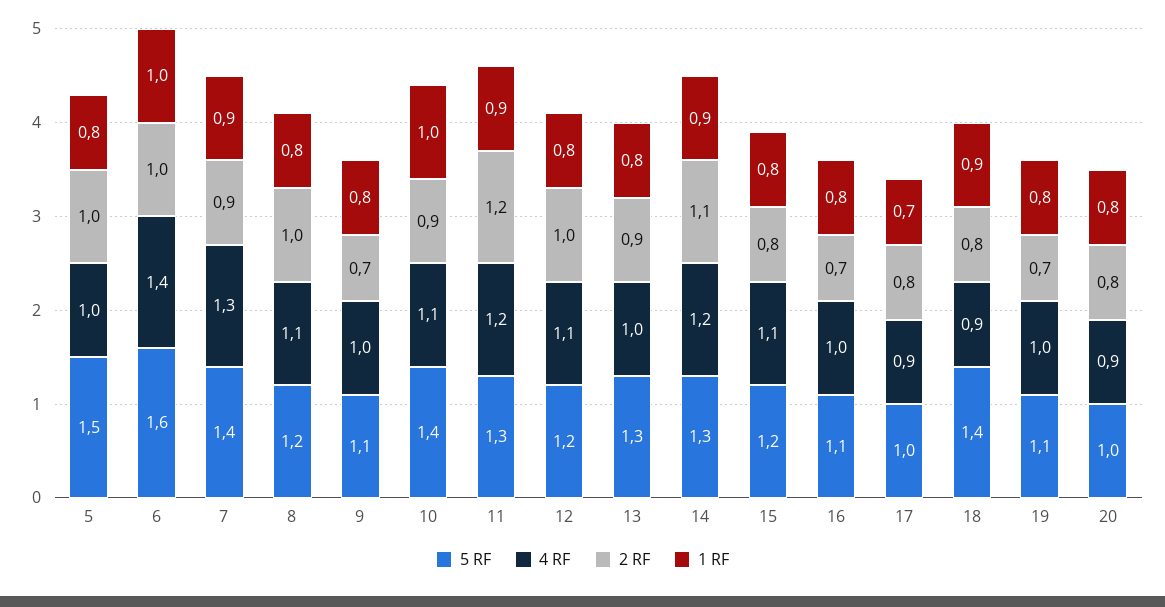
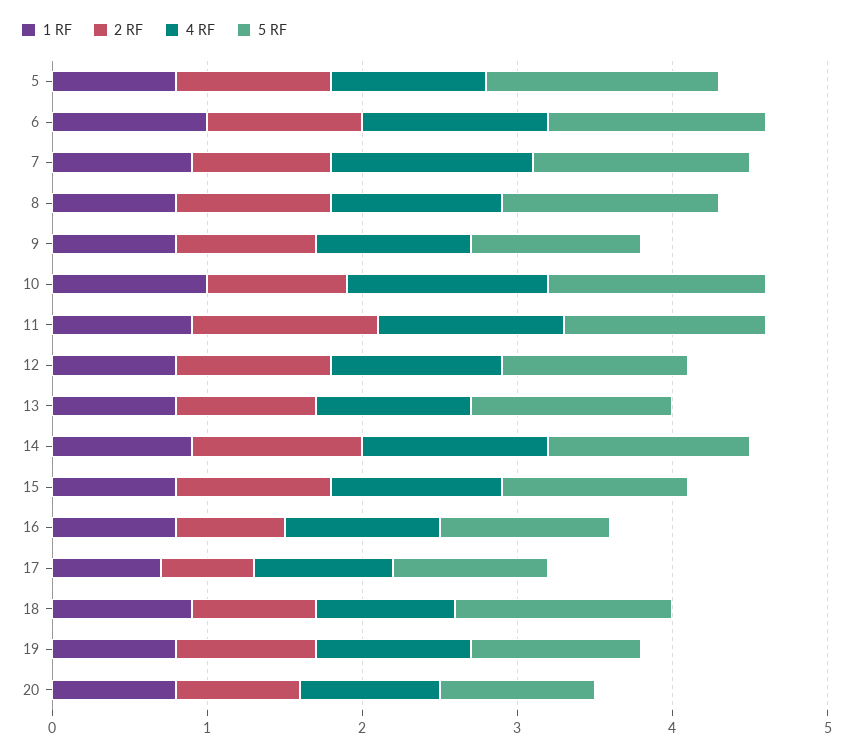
  {
    "5 RF": {
      "5": 1.5,
-     "6": 1.6,
+     "6": 1.4,
      "7": 1.4,
-     "8": 1.2,
+     "8": 1.4,
      "9": 1.1,
      "10": 1.4,
      "11": 1.3,
      "12": 1.2,
      "13": 1.3,
      "14": 1.3,
      "15": 1.2,
      "16": 1.1,
      "17": 1,
      "18": 1.4,
      "19": 1.1,
      "20": 1
    },
    "4 RF": {
      "5": 1,
-     "6": 1.4,
+     "6": 1.2,
      "7": 1.3,
      "8": 1.1,
      "9": 1,
-     "10": 1.1,
+     "10": 1.3,
      "11": 1.2,
      "12": 1.1,
      "13": 1,
      "14": 1.2,
      "15": 1.1,
      "16": 1,
      "17": 0.9,
      "18": 0.9,
      "19": 1,
      "20": 0.9
    },
    "2 RF": {
      "5": 1,
      "6": 1,
      "7": 0.9,
      "8": 1,
-     "9": 0.7,
+     "9": 0.9,
      "10": 0.9,
      "11": 1.2,
      "12": 1,
      "13": 0.9,
      "14": 1.1,
-     "15": 0.8,
+     "15": 1,
      "16": 0.7,
-     "17": 0.8,
+     "17": 0.6,
      "18": 0.8,
-     "19": 0.7,
+     "19": 0.9,
      "20": 0.8
    },
    "1 RF": {
      "5": 0.8,
      "6": 1,
      "7": 0.9,
      "8": 0.8,
      "9": 0.8,
      "10": 1,
      "11": 0.9,
      "12": 0.8,
      "13": 0.8,
      "14": 0.9,
      "15": 0.8,
      "16": 0.8,
      "17": 0.7,
      "18": 0.9,
      "19": 0.8,
      "20": 0.8
    }
  }

